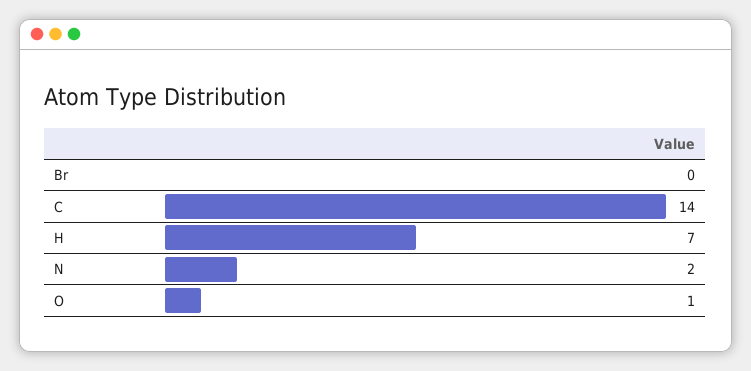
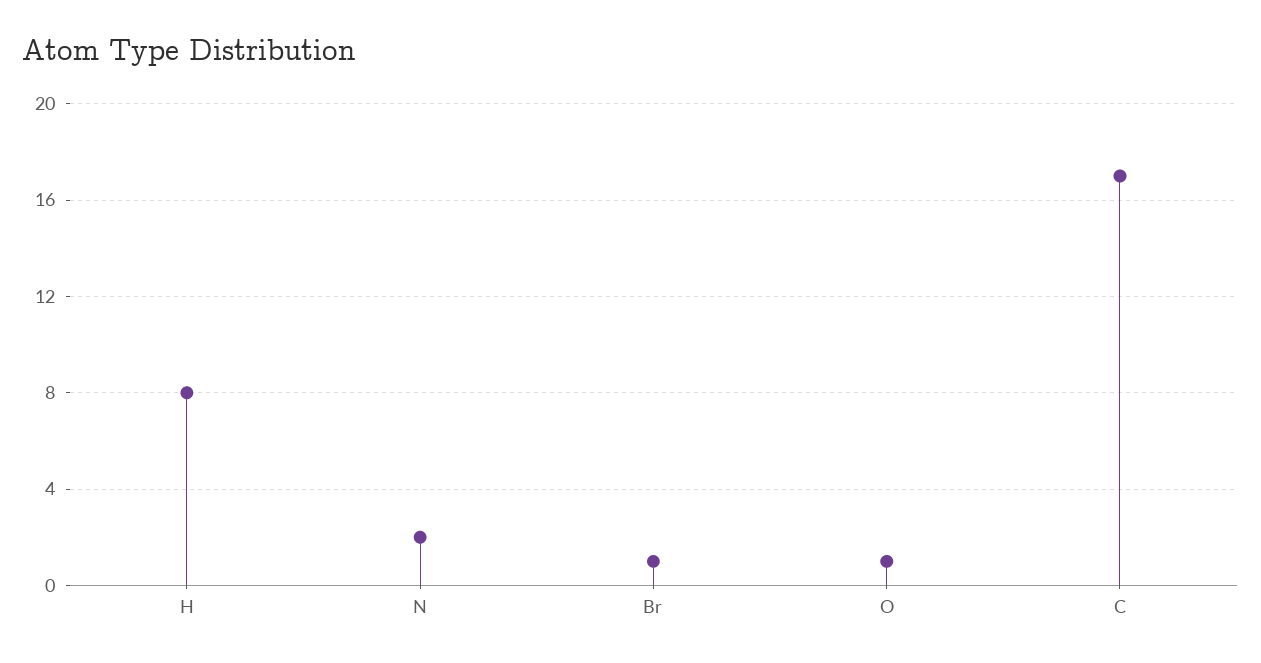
  {
-   "Br": 0,
+   "Br": 1,
-   "C": 14,
+   "C": 17,
-   "H": 7,
+   "H": 8,
    "N": 2,
    "O": 1
  }

